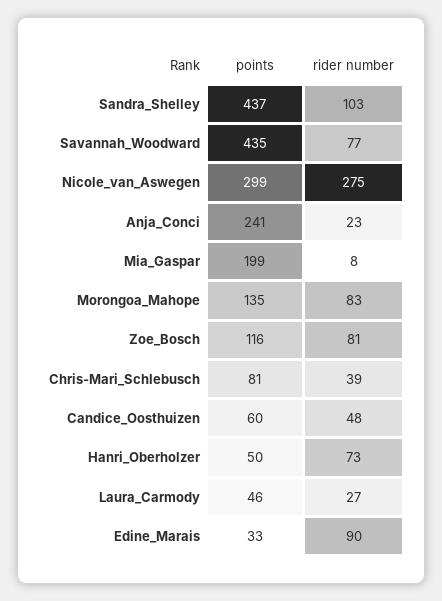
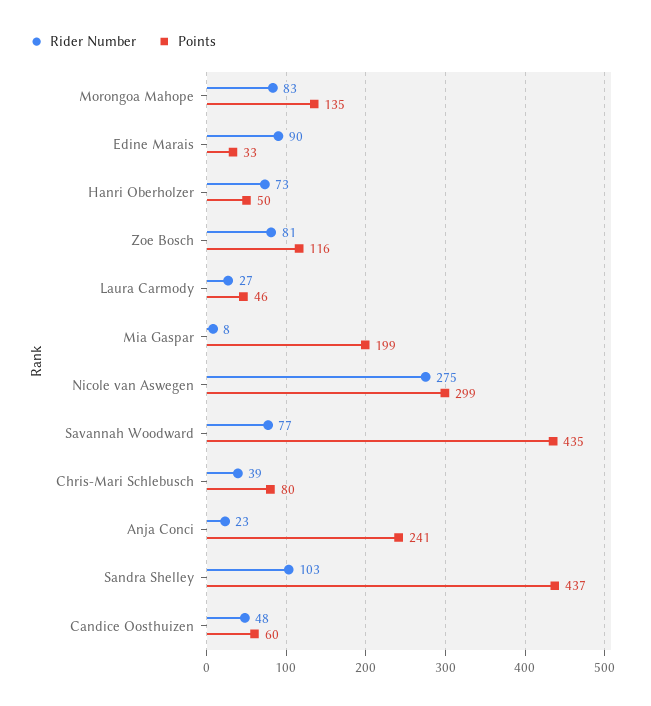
  {
    "points": {
      "Sandra_Shelley": 437,
      "Savannah_Woodward": 435,
      "Nicole_van_Aswegen": 299,
      "Anja_Conci": 241,
      "Mia_Gaspar": 199,
      "Morongoa_Mahope": 135,
      "Zoe_Bosch": 116,
-     "Chris-Mari_Schlebusch": 81,
+     "Chris-Mari_Schlebusch": 80,
      "Candice_Oosthuizen": 60,
      "Hanri_Oberholzer": 50,
      "Laura_Carmody": 46,
      "Edine_Marais": 33
    },
    "rider number": {
      "Sandra_Shelley": 103,
      "Savannah_Woodward": 77,
      "Nicole_van_Aswegen": 275,
      "Anja_Conci": 23,
      "Mia_Gaspar": 8,
      "Morongoa_Mahope": 83,
      "Zoe_Bosch": 81,
      "Chris-Mari_Schlebusch": 39,
      "Candice_Oosthuizen": 48,
      "Hanri_Oberholzer": 73,
      "Laura_Carmody": 27,
      "Edine_Marais": 90
    }
  }

